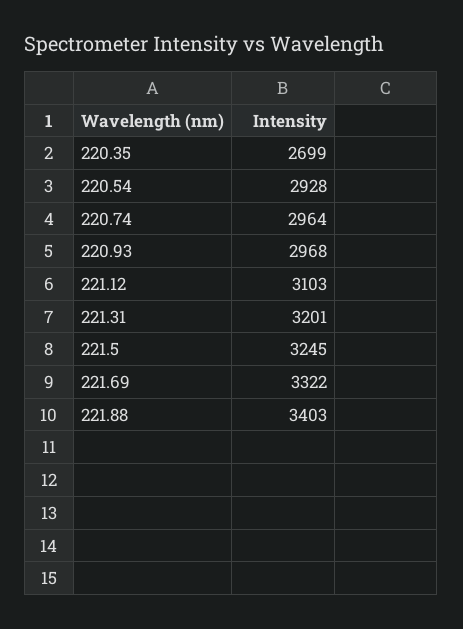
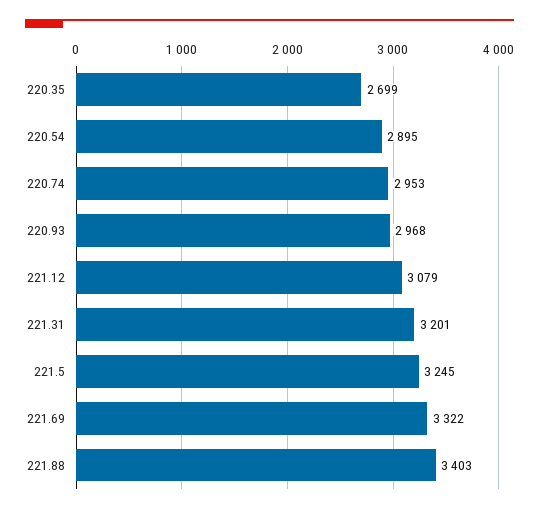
  {
    "220.35": 2699,
-   "220.54": 2928,
+   "220.54": 2895,
-   "220.74": 2964,
+   "220.74": 2953,
    "220.93": 2968,
-   "221.12": 3103,
+   "221.12": 3079,
    "221.31": 3201,
    "221.5": 3245,
    "221.69": 3322,
    "221.88": 3403
  }

